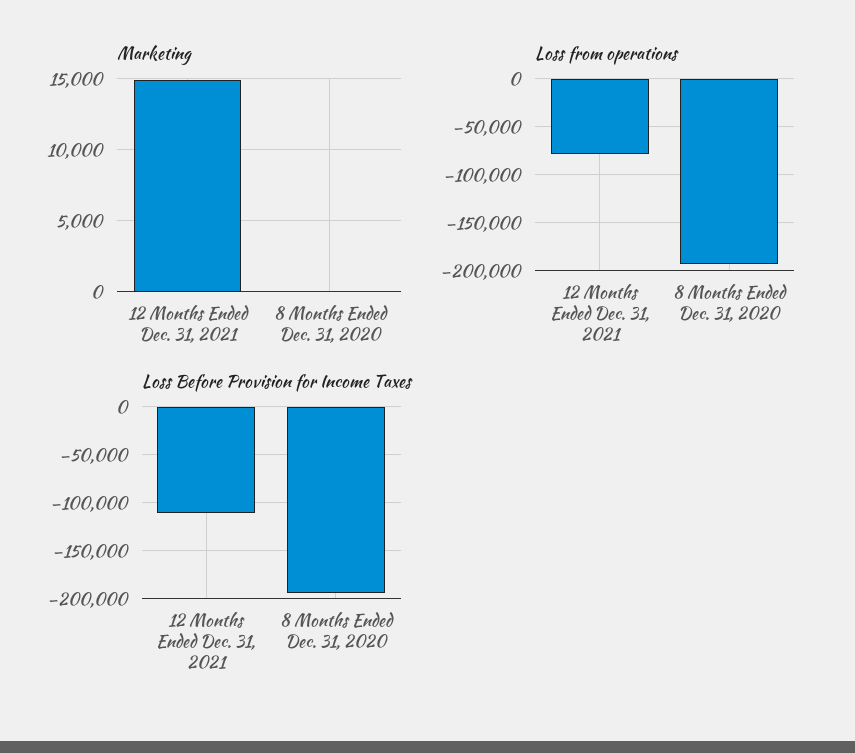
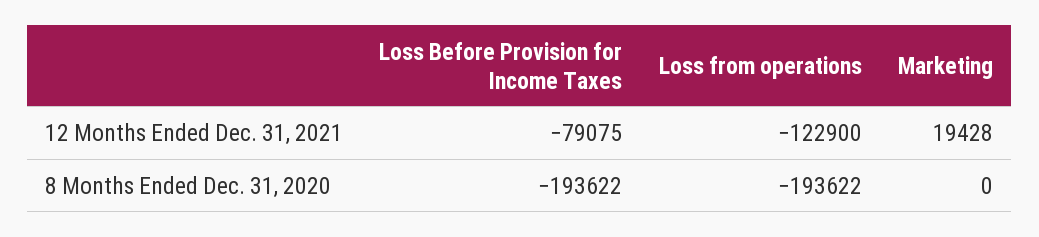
  {
    "Marketing": {
-     "12 Months Ended Dec. 31, 2021": 15000,
+     "12 Months Ended Dec. 31, 2021": 19428,
      "8 Months Ended Dec. 31, 2020": 0
    },
    "Loss from operations": {
-     "12 Months Ended Dec. 31, 2021": -80000,
+     "12 Months Ended Dec. 31, 2021": -122900,
      "8 Months Ended Dec. 31, 2020": -193622
    },
    "Loss Before Provision for Income Taxes": {
-     "12 Months Ended Dec. 31, 2021": -110000,
+     "12 Months Ended Dec. 31, 2021": -79075,
      "8 Months Ended Dec. 31, 2020": -193622
    }
  }

